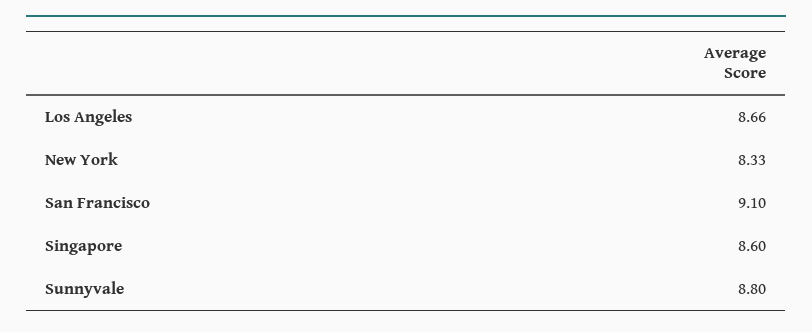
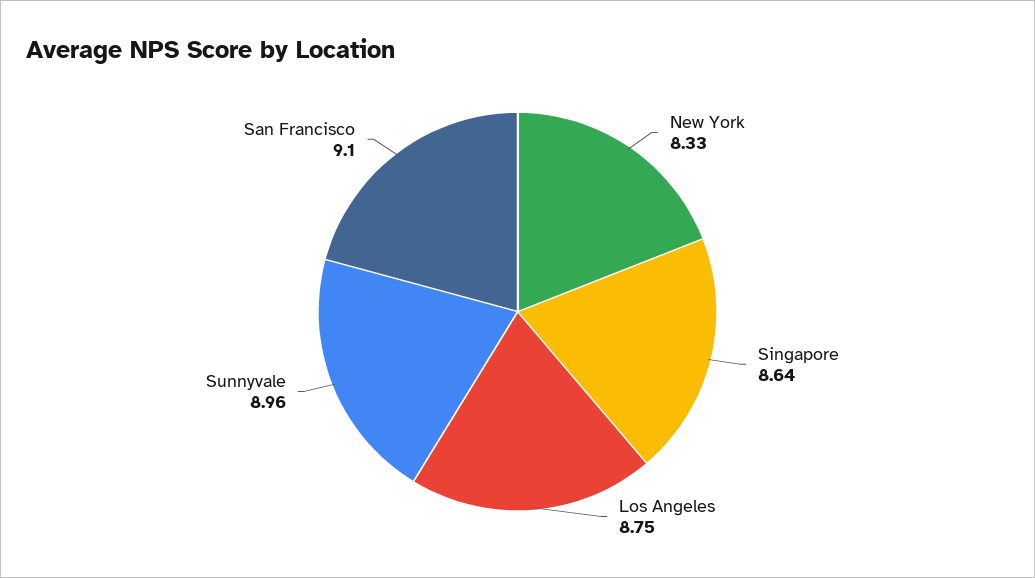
  {
-   "Los Angeles": 8.66,
+   "Los Angeles": 8.75,
    "New York": 8.33,
    "San Francisco": 9.1,
-   "Singapore": 8.6,
+   "Singapore": 8.64,
-   "Sunnyvale": 8.8
+   "Sunnyvale": 8.96
  }

